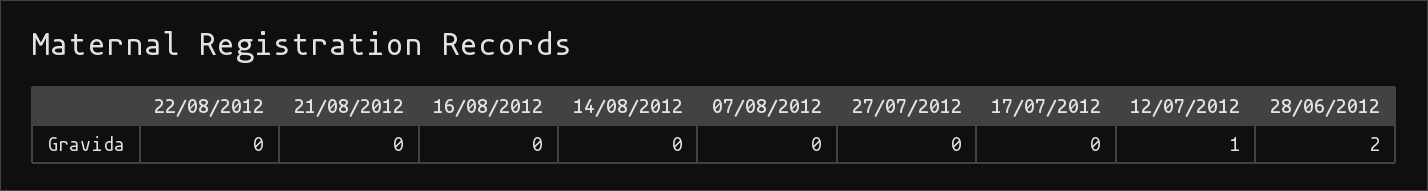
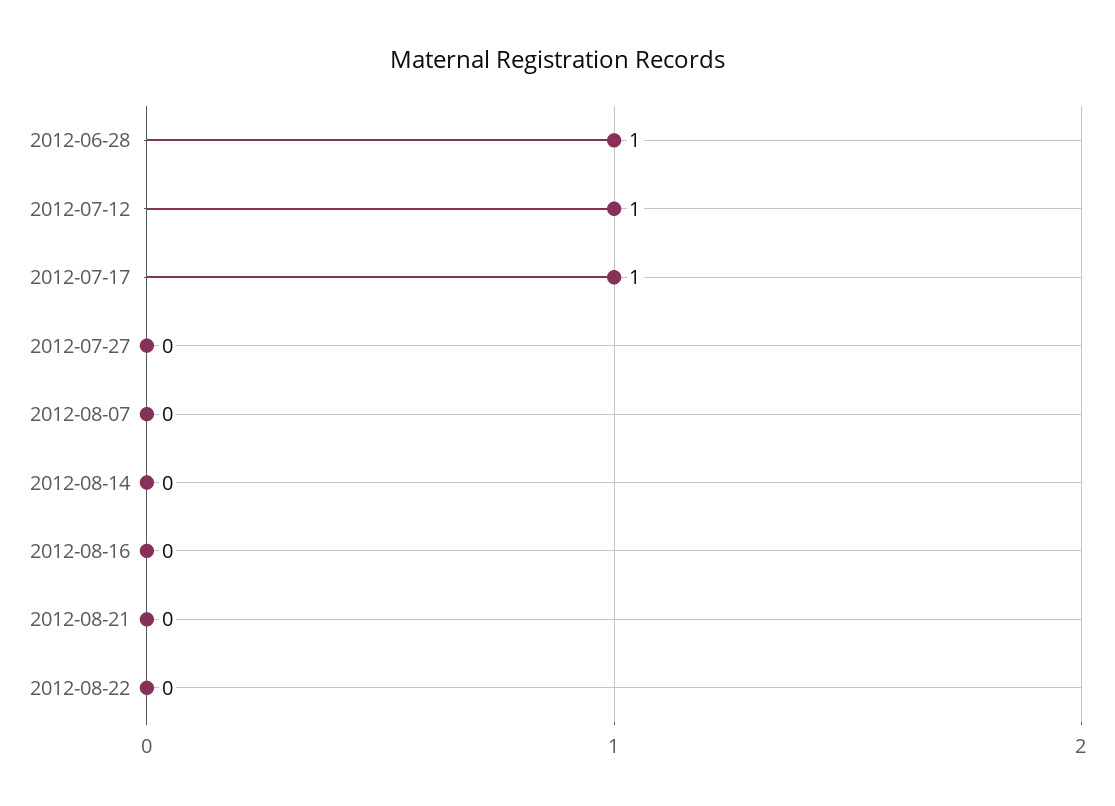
  {
    "22/08/2012": 0,
    "21/08/2012": 0,
    "16/08/2012": 0,
    "14/08/2012": 0,
    "07/08/2012": 0,
    "27/07/2012": 0,
-   "17/07/2012": 0,
+   "17/07/2012": 1,
    "12/07/2012": 1,
-   "28/06/2012": 2
+   "28/06/2012": 1
  }

